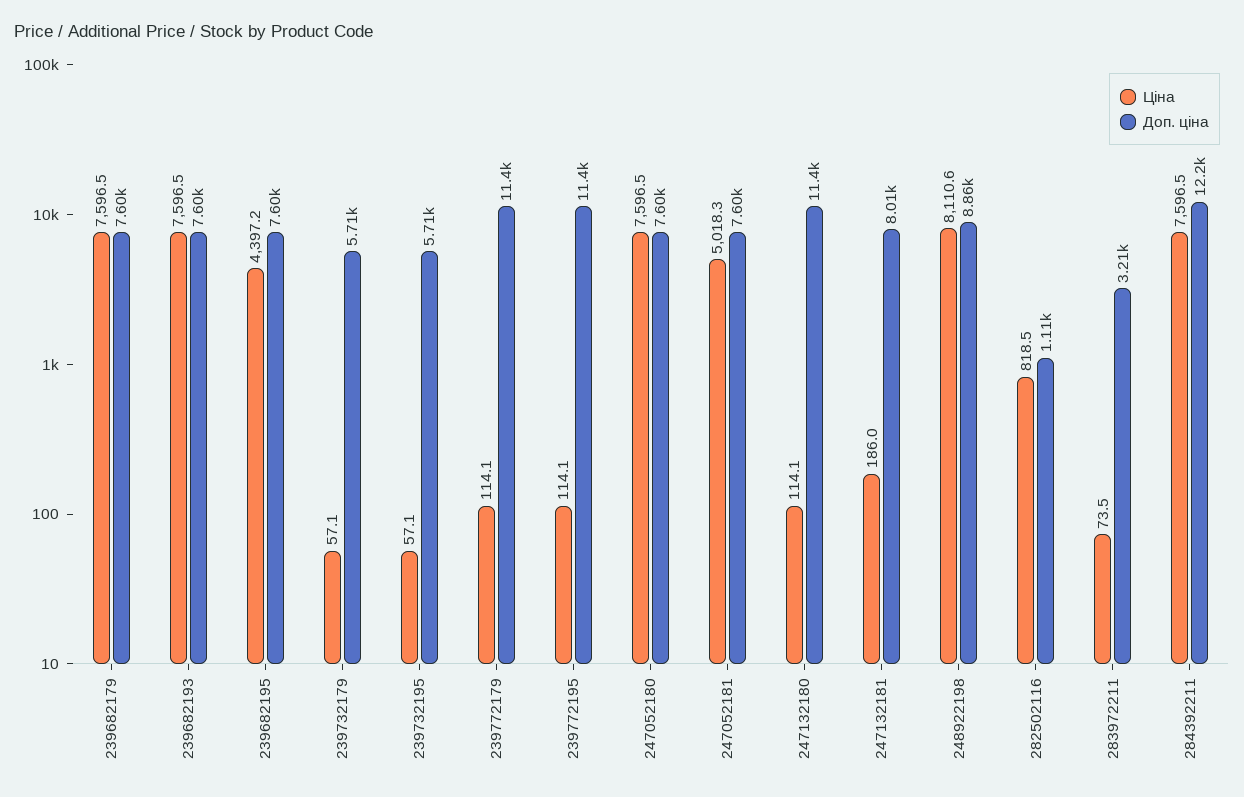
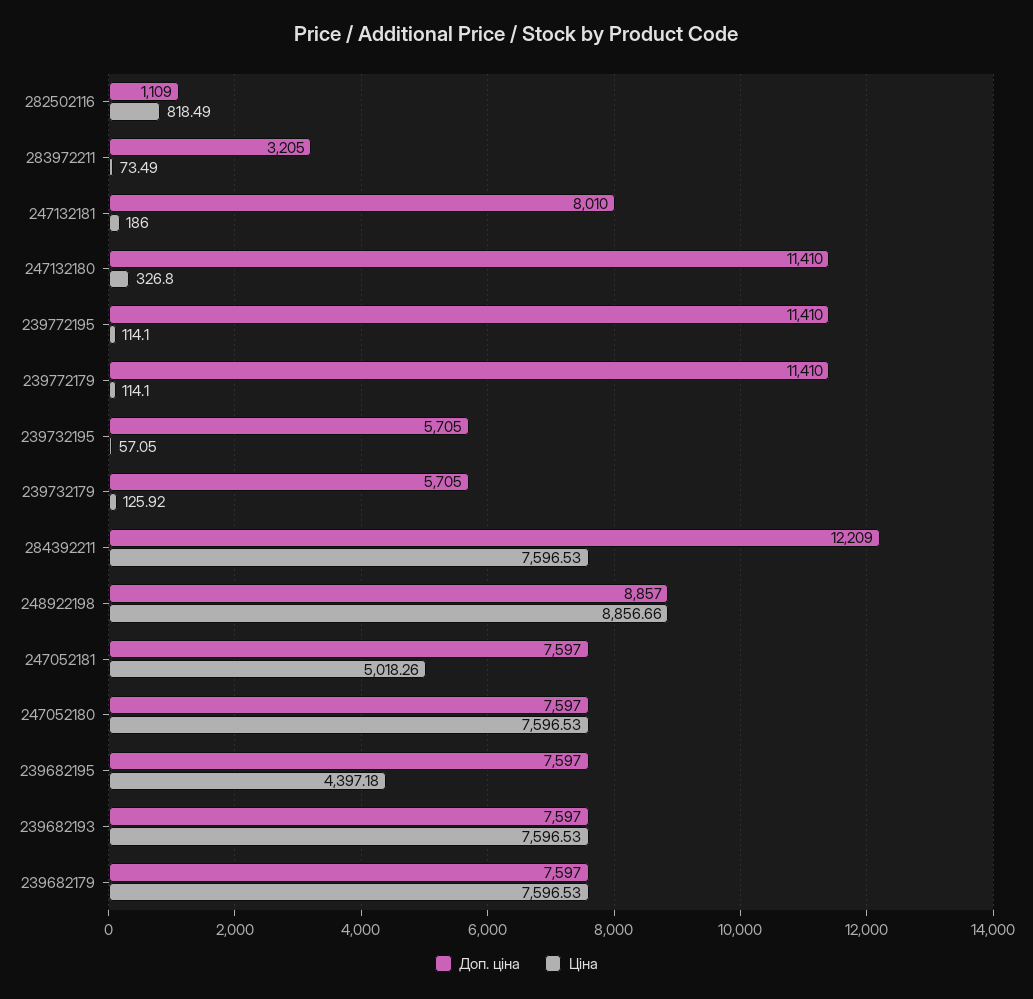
  {
    "Ціна": {
      "239682179": 7596.53,
      "239682193": 7596.53,
      "239682195": 4397.18,
-     "239732179": 57.1,
+     "239732179": 125.92,
      "239732195": 57.05,
      "239772179": 114.1,
      "239772195": 114.1,
      "247052180": 7596.53,
      "247052181": 5018.26,
-     "247132180": 114.1,
+     "247132180": 326.8,
      "247132181": 186,
-     "248922198": 8110.6,
+     "248922198": 8856.66,
      "282502116": 818.49,
      "283972211": 73.49,
      "284392211": 7596.53
    },
    "Доп. ціна": {
      "239682179": 7597,
      "239682193": 7597,
      "239682195": 7597,
      "239732179": 5705,
      "239732195": 5705,
      "239772179": 11410,
      "239772195": 11410,
      "247052180": 7597,
      "247052181": 7597,
      "247132180": 11410,
      "247132181": 8010,
      "248922198": 8857,
      "282502116": 1109,
      "283972211": 3205,
      "284392211": 12209
    }
  }

